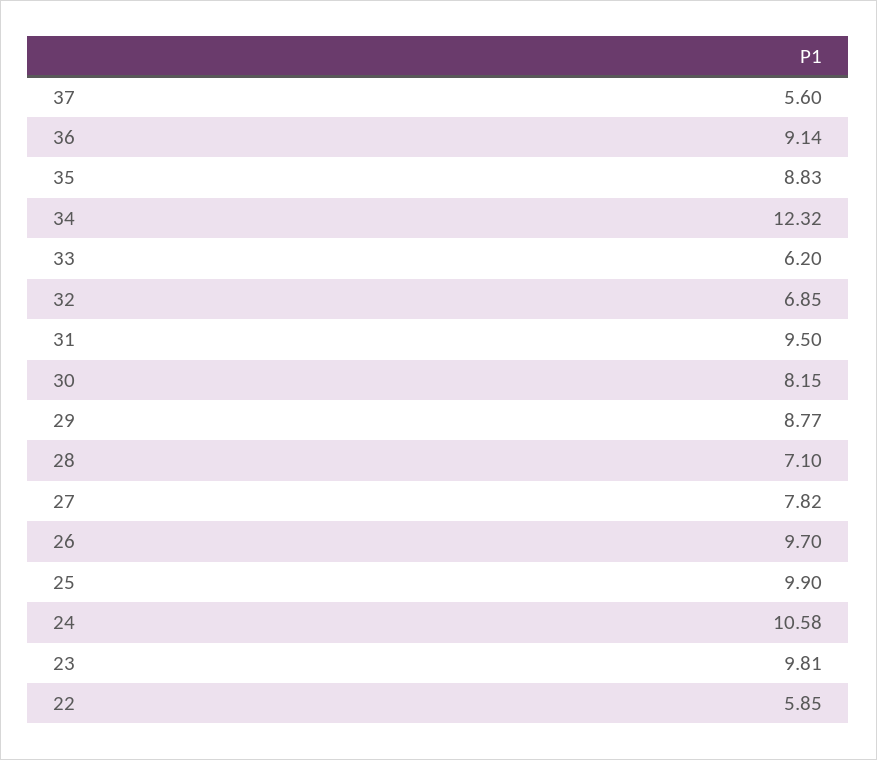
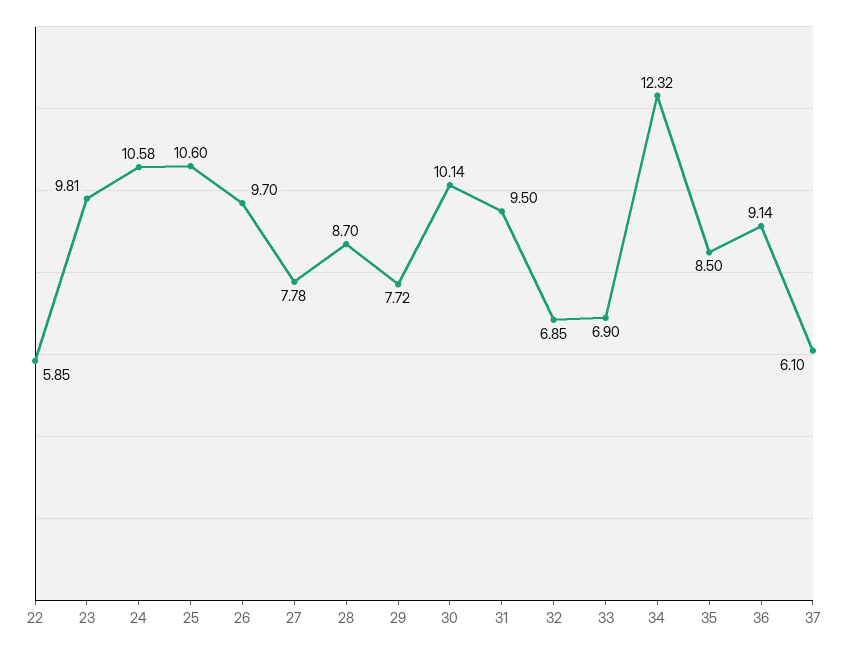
  {
-   "37": 5.6,
+   "37": 6.1,
    "36": 9.14,
-   "35": 8.83,
+   "35": 8.5,
    "34": 12.32,
-   "33": 6.2,
+   "33": 6.9,
    "32": 6.85,
    "31": 9.5,
-   "30": 8.15,
+   "30": 10.14,
-   "29": 8.77,
+   "29": 7.72,
-   "28": 7.1,
+   "28": 8.7,
-   "27": 7.82,
+   "27": 7.78,
    "26": 9.7,
-   "25": 9.9,
+   "25": 10.6,
    "24": 10.58,
    "23": 9.81,
    "22": 5.85
  }

